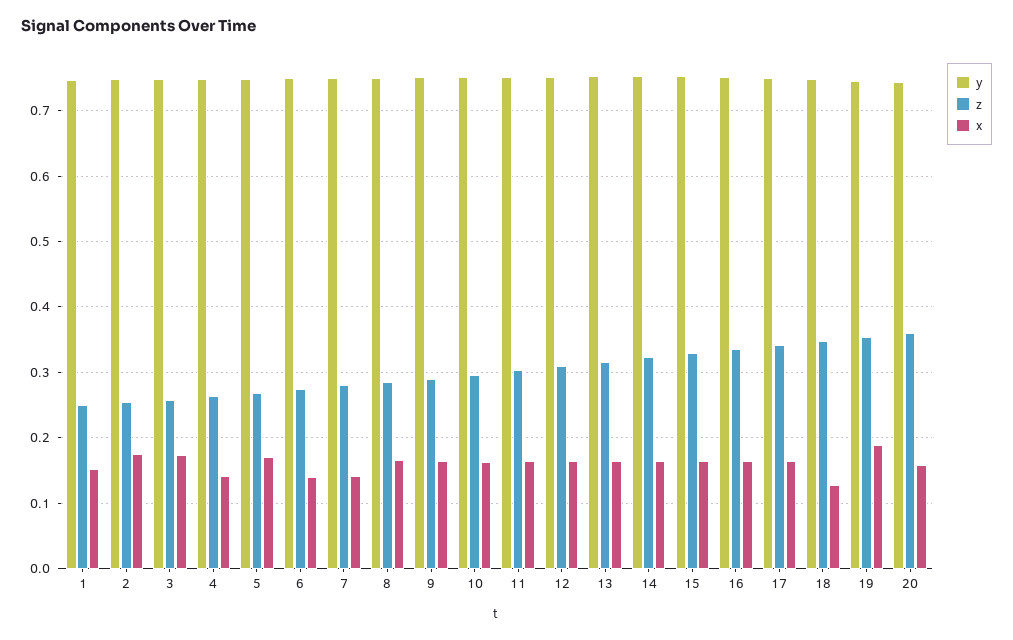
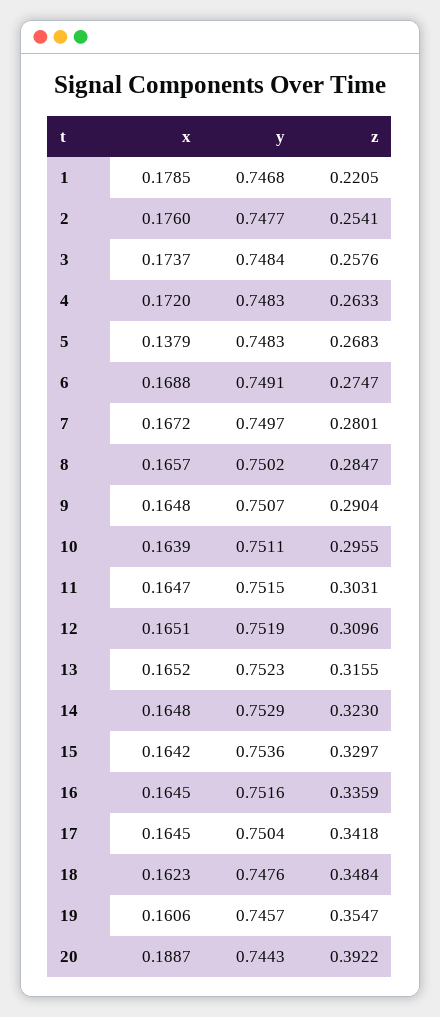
  {
    "y": {
      "1": 0.7468,
      "2": 0.7477,
      "3": 0.7484,
      "4": 0.7483,
      "5": 0.7483,
      "6": 0.7491,
      "7": 0.7497,
      "8": 0.7502,
      "9": 0.7507,
      "10": 0.7511,
      "11": 0.7515,
      "12": 0.7519,
      "13": 0.7523,
      "14": 0.7529,
      "15": 0.7536,
      "16": 0.7516,
      "17": 0.7504,
      "18": 0.7476,
      "19": 0.7457,
      "20": 0.7443
    },
    "z": {
-     "1": 0.25,
+     "1": 0.2205,
      "2": 0.2541,
      "3": 0.2576,
      "4": 0.2633,
      "5": 0.2683,
      "6": 0.2747,
      "7": 0.2801,
      "8": 0.2847,
      "9": 0.2904,
      "10": 0.2955,
      "11": 0.3031,
      "12": 0.3096,
      "13": 0.3155,
      "14": 0.323,
      "15": 0.3297,
      "16": 0.3359,
      "17": 0.3418,
      "18": 0.3484,
      "19": 0.3547,
-     "20": 0.36
+     "20": 0.3922
    },
    "x": {
-     "1": 0.15,
+     "1": 0.1785,
      "2": 0.176,
      "3": 0.1737,
-     "4": 0.14,
+     "4": 0.172,
-     "5": 0.17,
+     "5": 0.1379,
-     "6": 0.14,
+     "6": 0.1688,
-     "7": 0.14,
+     "7": 0.1672,
      "8": 0.1657,
      "9": 0.1648,
      "10": 0.1639,
      "11": 0.1647,
      "12": 0.1651,
      "13": 0.1652,
      "14": 0.1648,
      "15": 0.1642,
      "16": 0.1645,
      "17": 0.1645,
-     "18": 0.13,
+     "18": 0.1623,
-     "19": 0.19,
+     "19": 0.1606,
-     "20": 0.16
+     "20": 0.1887
    }
  }

